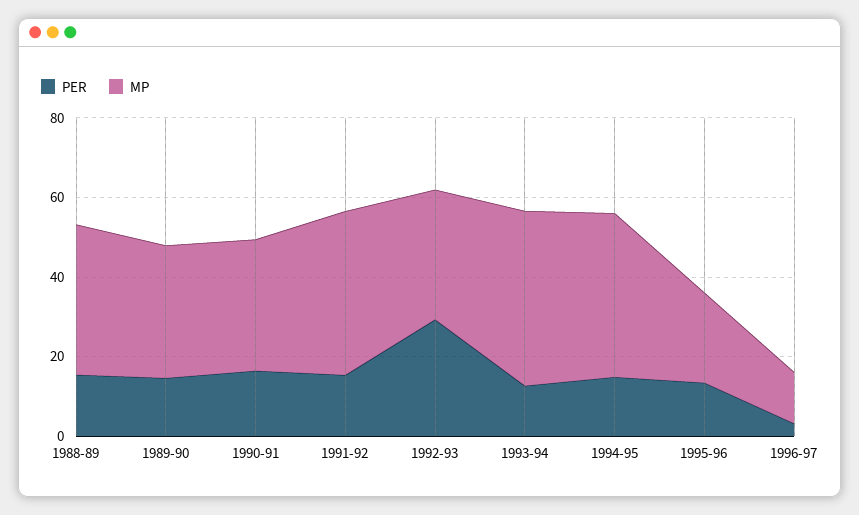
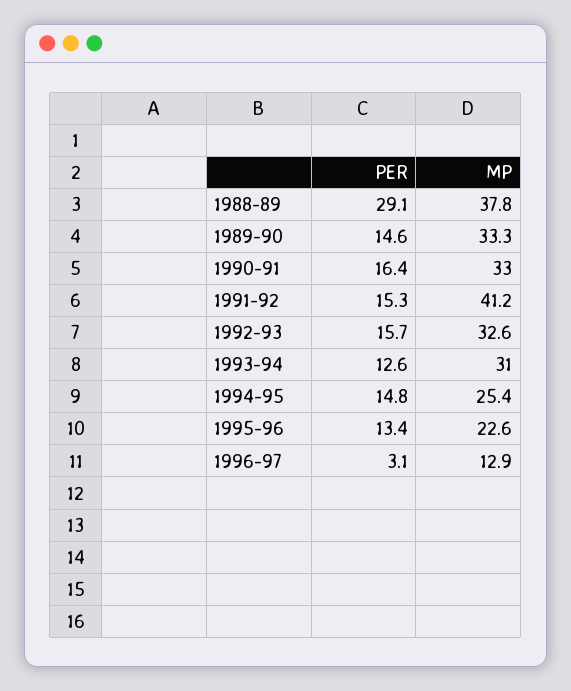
  {
    "PER": {
-     "1988-89": 15,
+     "1988-89": 29.1,
      "1989-90": 14.6,
      "1990-91": 16.4,
      "1991-92": 15.3,
-     "1992-93": 30,
+     "1992-93": 15.7,
      "1993-94": 12.6,
      "1994-95": 14.8,
      "1995-96": 13.4,
      "1996-97": 3.1
    },
    "MP": {
      "1988-89": 37.8,
      "1989-90": 33.3,
      "1990-91": 33,
      "1991-92": 41.2,
      "1992-93": 32.6,
-     "1993-94": 45,
+     "1993-94": 31,
-     "1994-95": 40,
+     "1994-95": 25.4,
      "1995-96": 22.6,
      "1996-97": 12.9
    }
  }

